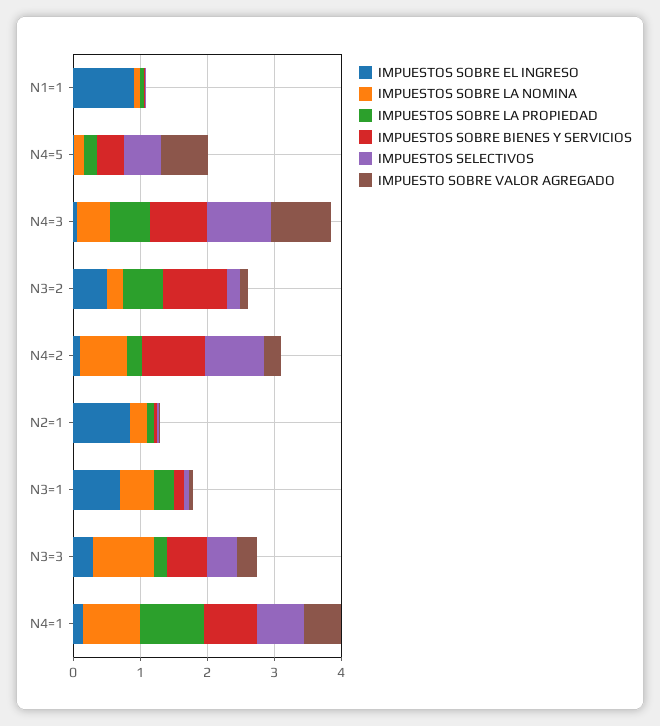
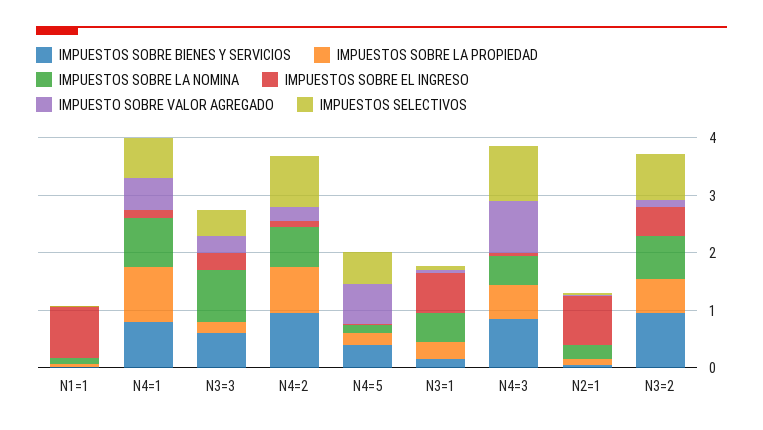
  {
    "IMPUESTOS SOBRE EL INGRESO": {
      "N1=1": 1,
      "N4=5": 0,
      "N4=3": 0,
      "N3=2": 0.6,
      "N4=2": 0.2,
      "N2=1": 0.8,
      "N3=1": 0.8,
      "N3=3": 0.4,
      "N4=1": 0.2
    },
    "IMPUESTOS SOBRE LA NOMINA": {
      "N1=1": 0.2,
      "N4=5": 0.2,
      "N4=3": 0.6,
-     "N3=2": 0.2,
+     "N3=2": 0.8,
      "N4=2": 0.8,
      "N2=1": 0.2,
      "N3=1": 0.6,
      "N3=3": 1,
      "N4=1": 0.8
    },
    "IMPUESTOS SOBRE LA PROPIEDAD": {
      "N1=1": 0,
      "N4=5": 0.2,
      "N4=3": 0.6,
      "N3=2": 0.6,
-     "N4=2": 0.2,
+     "N4=2": 0.8,
      "N2=1": 0.2,
      "N3=1": 0.4,
      "N3=3": 0.2,
      "N4=1": 1
    },
    "IMPUESTOS SOBRE BIENES Y SERVICIOS": {
      "N1=1": 0,
      "N4=5": 0.4,
      "N4=3": 0.8,
      "N3=2": 1,
      "N4=2": 1,
      "N2=1": 0,
      "N3=1": 0.2,
      "N3=3": 0.6,
      "N4=1": 0.8
    },
    "IMPUESTOS SELECTIVOS": {
      "N1=1": 0,
      "N4=5": 0.6,
      "N4=3": 1,
-     "N3=2": 0.2,
+     "N3=2": 0.8,
      "N4=2": 0.8,
      "N2=1": 0,
      "N3=1": 0,
      "N3=3": 0.4,
      "N4=1": 0.8
    },
    "IMPUESTO SOBRE VALOR AGREGADO": {
      "N1=1": 0,
      "N4=5": 0.8,
      "N4=3": 1,
      "N3=2": 0.2,
      "N4=2": 0.2,
      "N2=1": 0,
      "N3=1": 0,
      "N3=3": 0.4,
      "N4=1": 0.6
    }
  }

